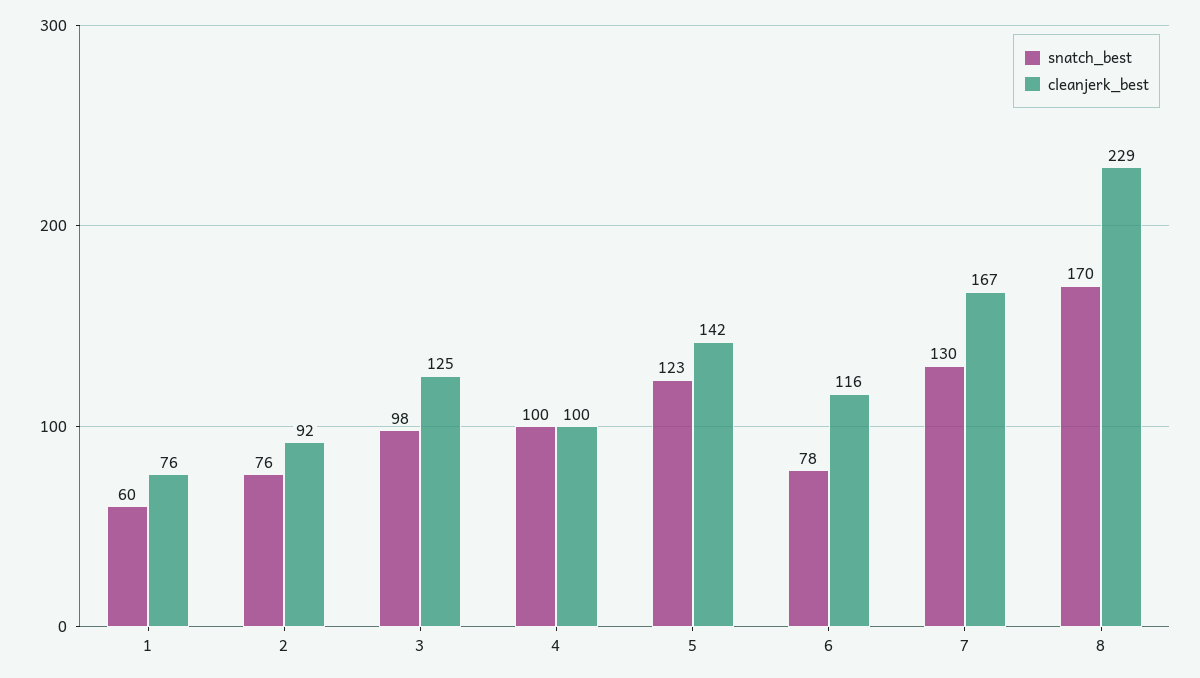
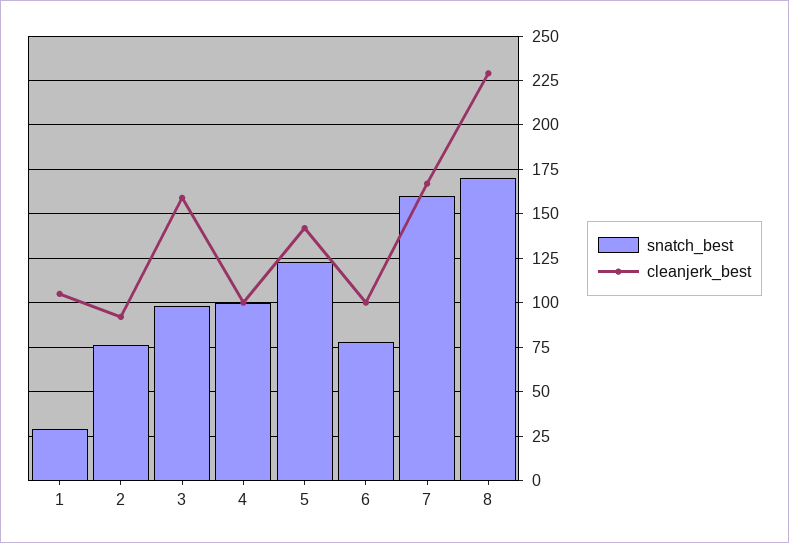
  {
    "snatch_best": {
-     "1": 60,
+     "1": 30,
      "2": 76,
      "3": 98,
      "4": 100,
      "5": 123,
      "6": 78,
-     "7": 130,
+     "7": 160,
      "8": 170
    },
    "cleanjerk_best": {
-     "1": 76,
+     "1": 105,
      "2": 92,
-     "3": 125,
+     "3": 160,
      "4": 100,
      "5": 142,
-     "6": 116,
+     "6": 100,
      "7": 167,
      "8": 229
    }
  }

